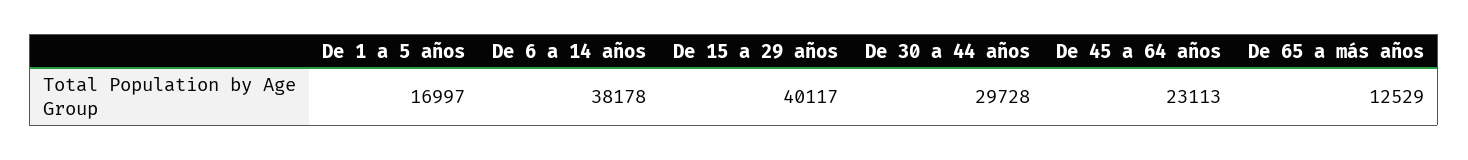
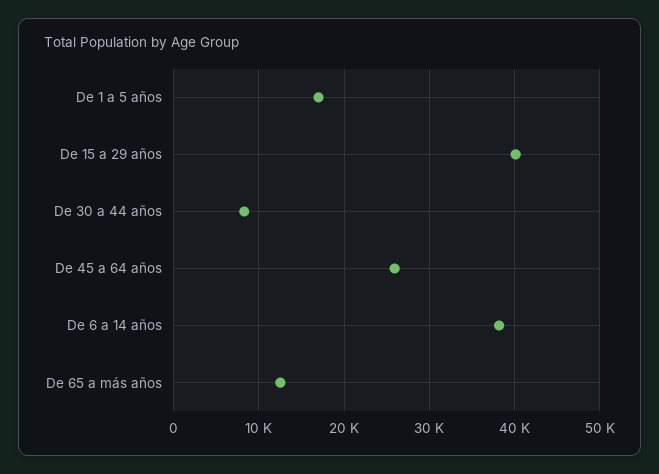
  {
    "De 1 a 5 años": 16997,
    "De 6 a 14 años": 38178,
    "De 15 a 29 años": 40117,
-   "De 30 a 44 años": 29728,
+   "De 30 a 44 años": 8000,
-   "De 45 a 64 años": 23113,
+   "De 45 a 64 años": 26000,
    "De 65 a más años": 12529
  }

